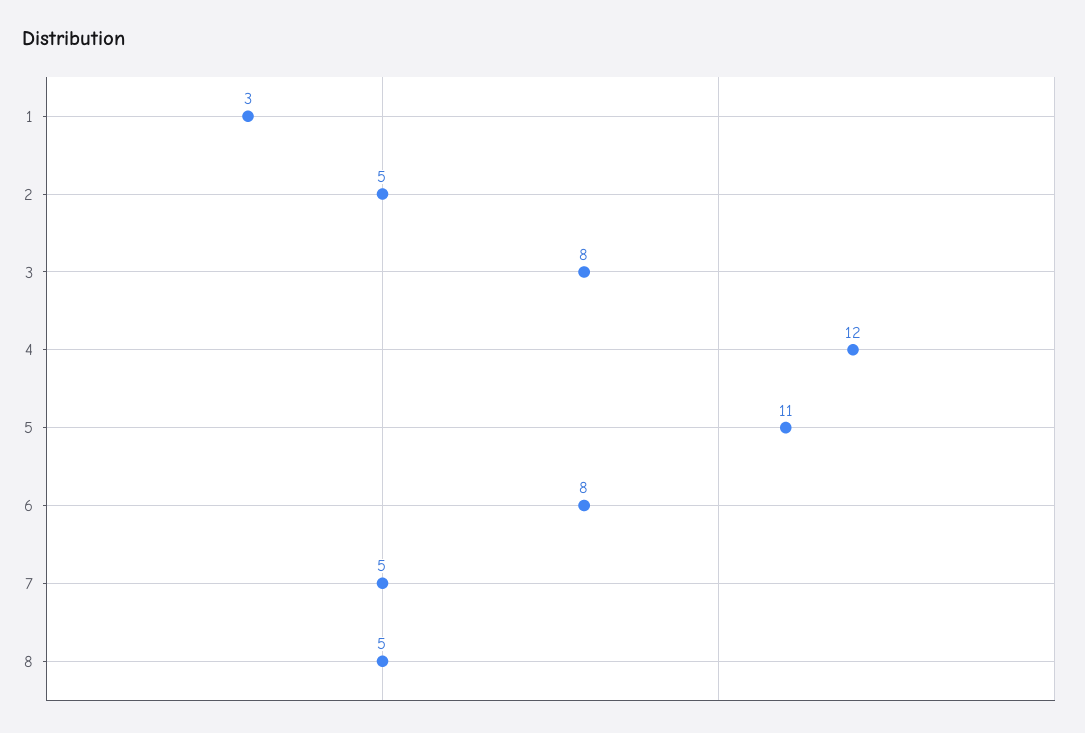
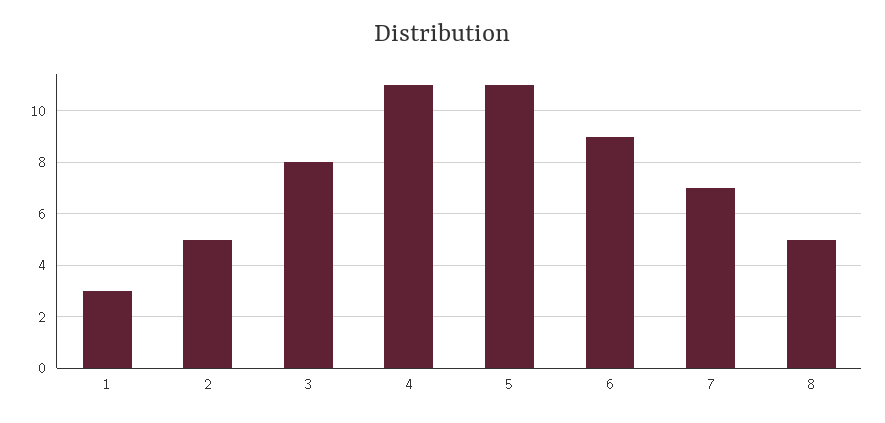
  {
    "1": 3,
    "2": 5,
    "3": 8,
-   "4": 12,
+   "4": 11,
    "5": 11,
-   "6": 8,
+   "6": 9,
-   "7": 5,
+   "7": 7,
    "8": 5
  }

